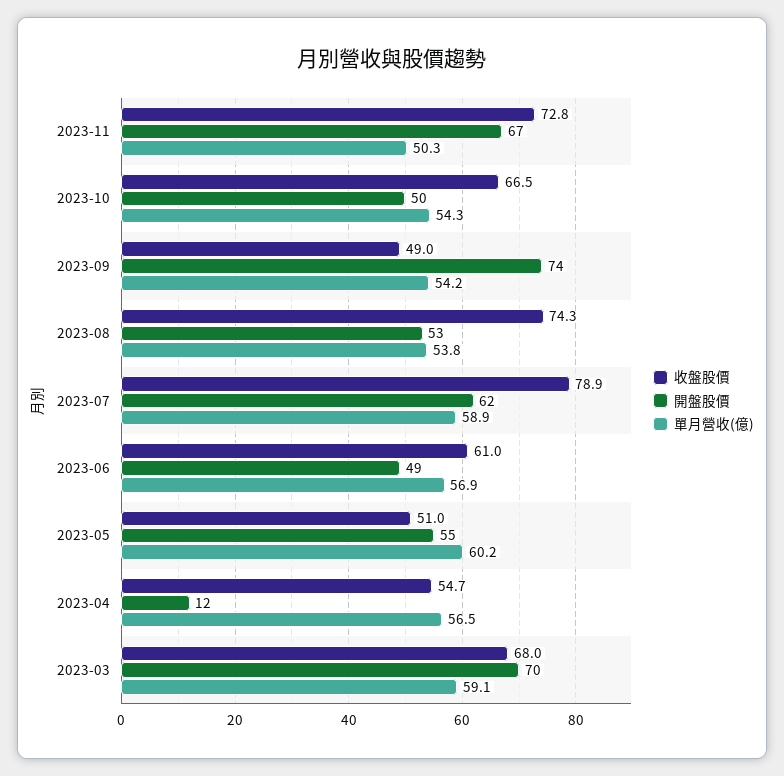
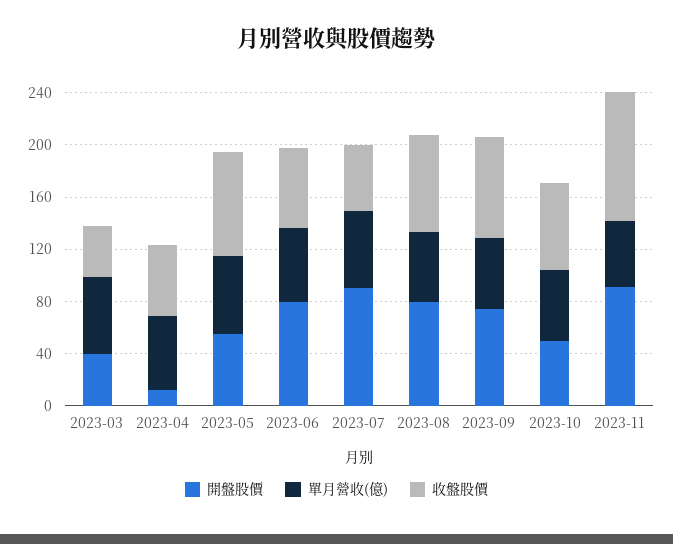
  {
    "收盤股價": {
-     "2023-11": 72.8,
+     "2023-11": 100,
      "2023-10": 66.5,
-     "2023-09": 49,
+     "2023-09": 80,
      "2023-08": 74.3,
-     "2023-07": 78.9,
+     "2023-07": 50,
      "2023-06": 61,
-     "2023-05": 51,
+     "2023-05": 80,
      "2023-04": 54.7,
-     "2023-03": 68
+     "2023-03": 40
    },
    "開盤股價": {
-     "2023-11": 67,
+     "2023-11": 90,
      "2023-10": 50,
      "2023-09": 74,
-     "2023-08": 53,
+     "2023-08": 80,
-     "2023-07": 62,
+     "2023-07": 90,
-     "2023-06": 49,
+     "2023-06": 80,
      "2023-05": 55,
      "2023-04": 12,
-     "2023-03": 70
+     "2023-03": 40
    },
    "單月營收(億)": {
      "2023-11": 50.3,
      "2023-10": 54.3,
      "2023-09": 54.2,
      "2023-08": 53.8,
      "2023-07": 58.9,
      "2023-06": 56.9,
      "2023-05": 60.2,
      "2023-04": 56.5,
      "2023-03": 59.1
    }
  }

